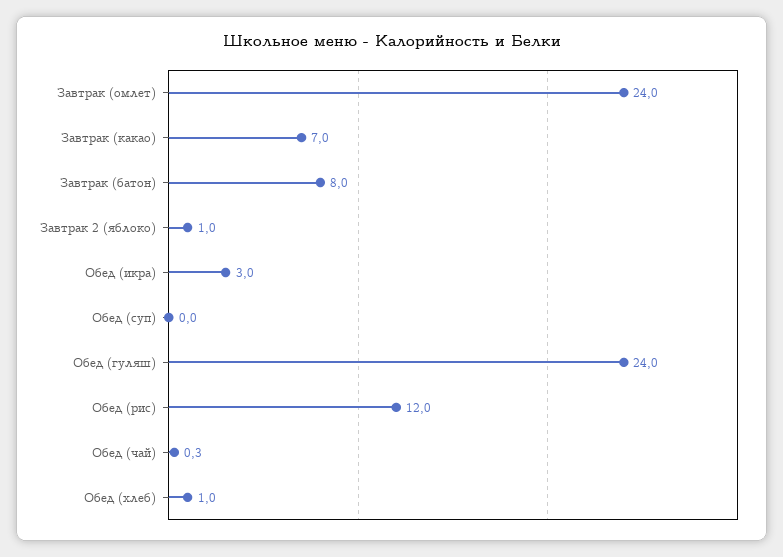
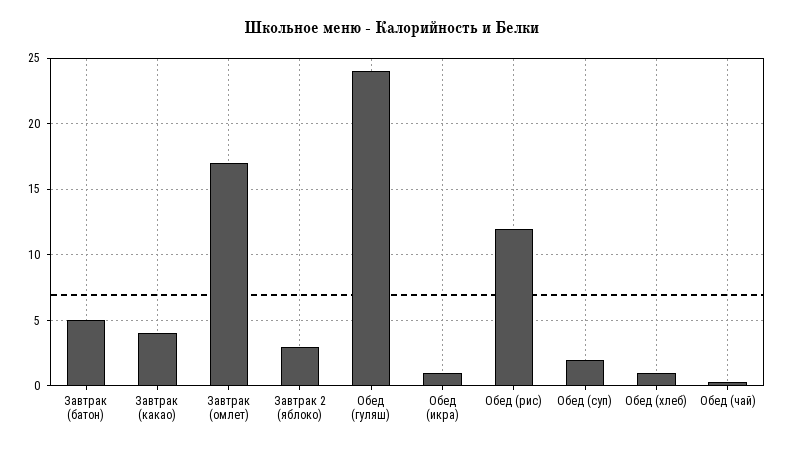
  {
-   "Завтрак (омлет)": 24,
+   "Завтрак (омлет)": 17,
-   "Завтрак (какао)": 7,
+   "Завтрак (какао)": 4,
-   "Завтрак (батон)": 8,
+   "Завтрак (батон)": 5,
-   "Завтрак 2 (яблоко)": 1,
+   "Завтрак 2 (яблоко)": 3,
-   "Обед (икра)": 3,
+   "Обед (икра)": 1,
-   "Обед (суп)": 0,
+   "Обед (суп)": 2,
    "Обед (гуляш)": 24,
    "Обед (рис)": 12,
    "Обед (чай)": 0.3,
    "Обед (хлеб)": 1
  }

